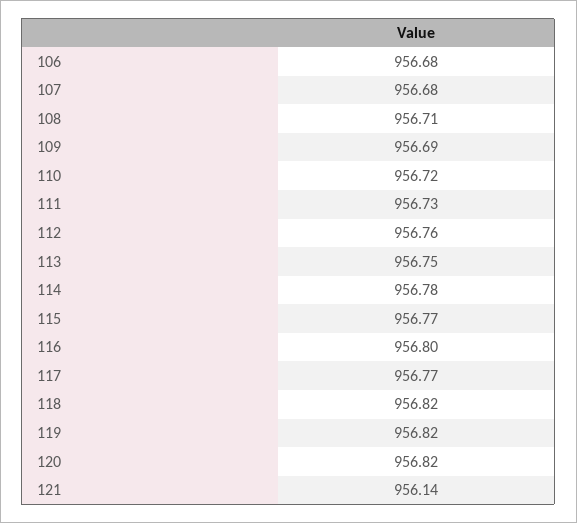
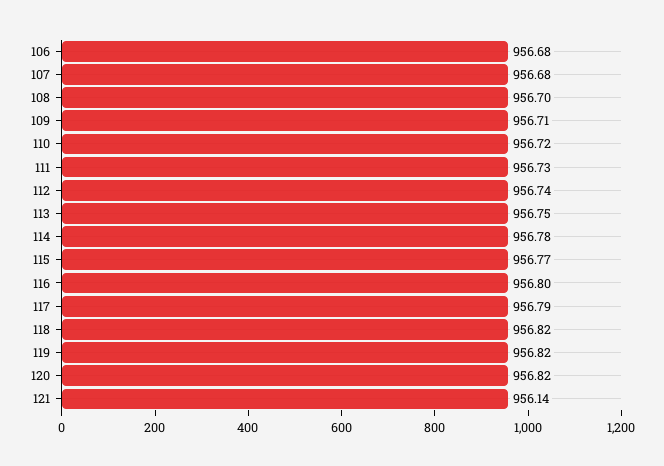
  {
    "106": 956.68,
    "107": 956.68,
-   "108": 956.71,
+   "108": 956.7,
-   "109": 956.69,
+   "109": 956.71,
    "110": 956.72,
    "111": 956.73,
-   "112": 956.76,
+   "112": 956.74,
    "113": 956.75,
    "114": 956.78,
    "115": 956.77,
    "116": 956.8,
-   "117": 956.77,
+   "117": 956.79,
    "118": 956.82,
    "119": 956.82,
    "120": 956.82,
    "121": 956.14
  }

